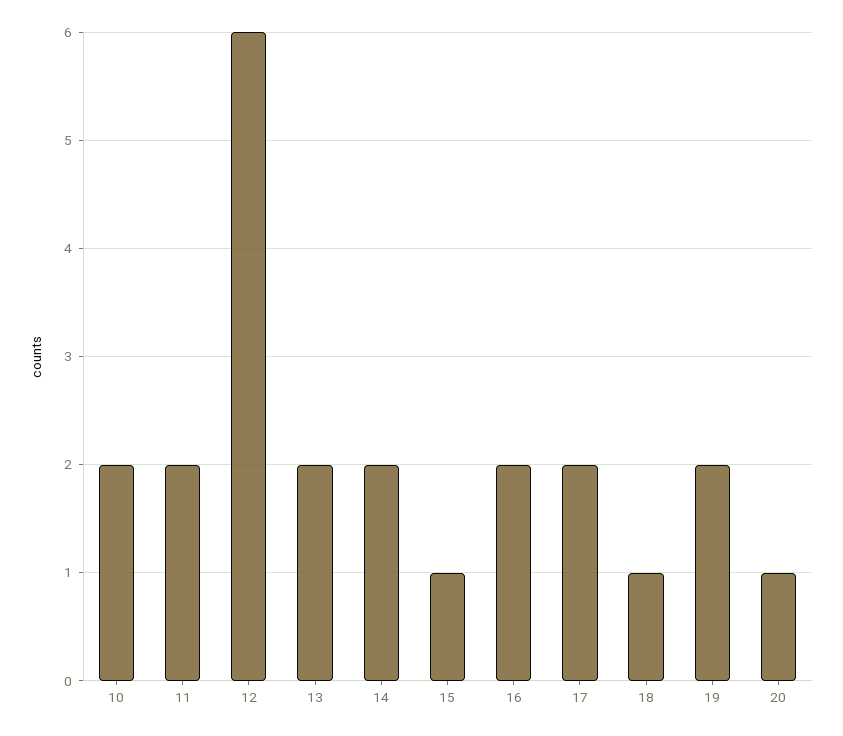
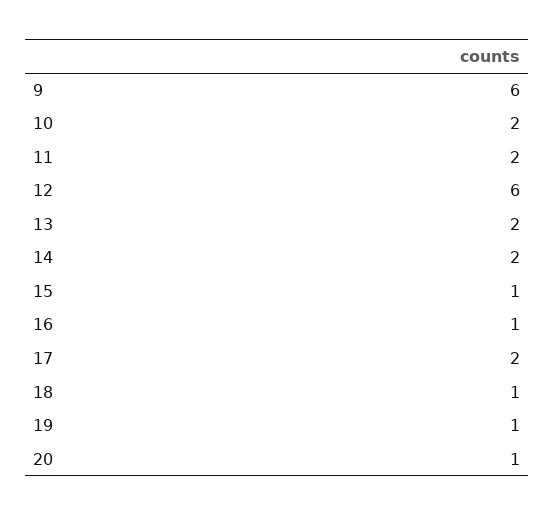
  {
    "10": 2,
    "11": 2,
    "12": 6,
    "13": 2,
    "14": 2,
    "15": 1,
-   "16": 2,
+   "16": 1,
    "17": 2,
    "18": 1,
-   "19": 2,
+   "19": 1,
-   "20": 1
+   "20": 1,
+   "9": 6
  }

